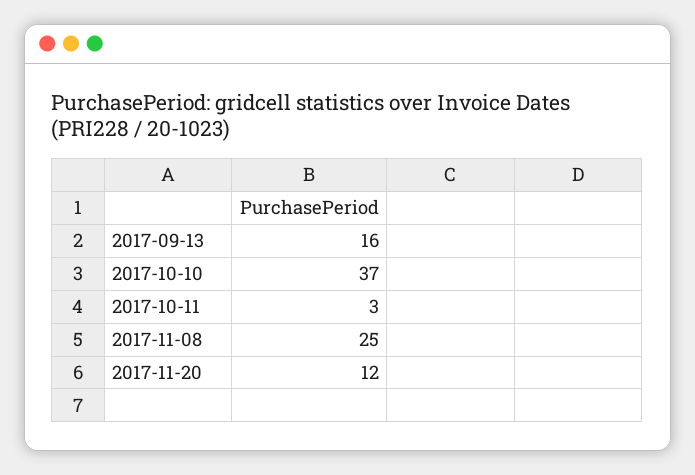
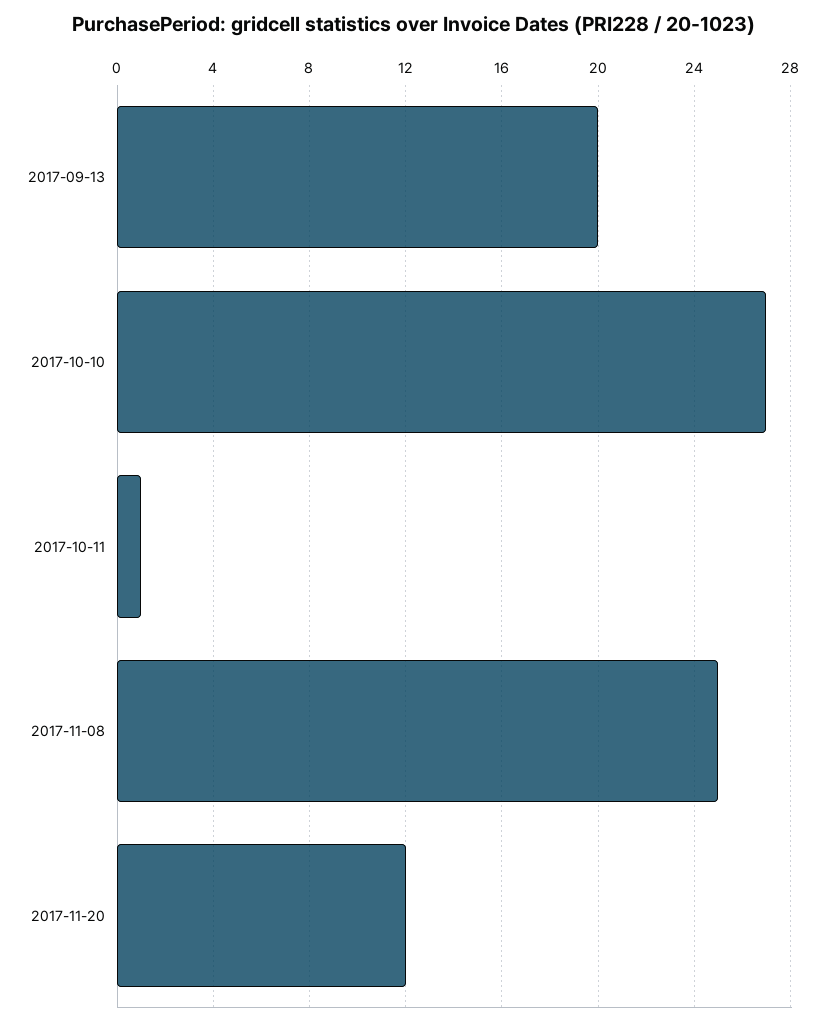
  {
-   "2017-09-13": 16,
+   "2017-09-13": 20,
-   "2017-10-10": 37,
+   "2017-10-10": 27,
-   "2017-10-11": 3,
+   "2017-10-11": 1,
    "2017-11-08": 25,
    "2017-11-20": 12
  }

